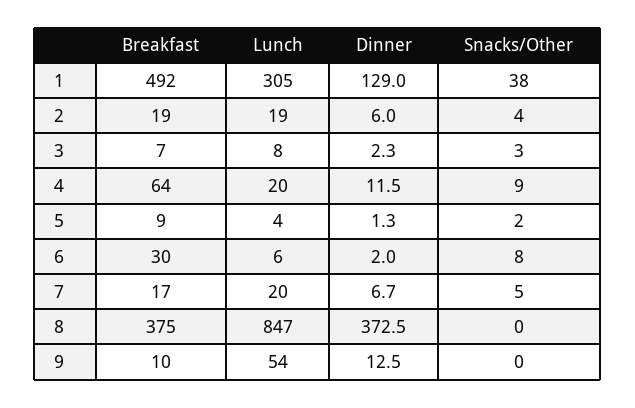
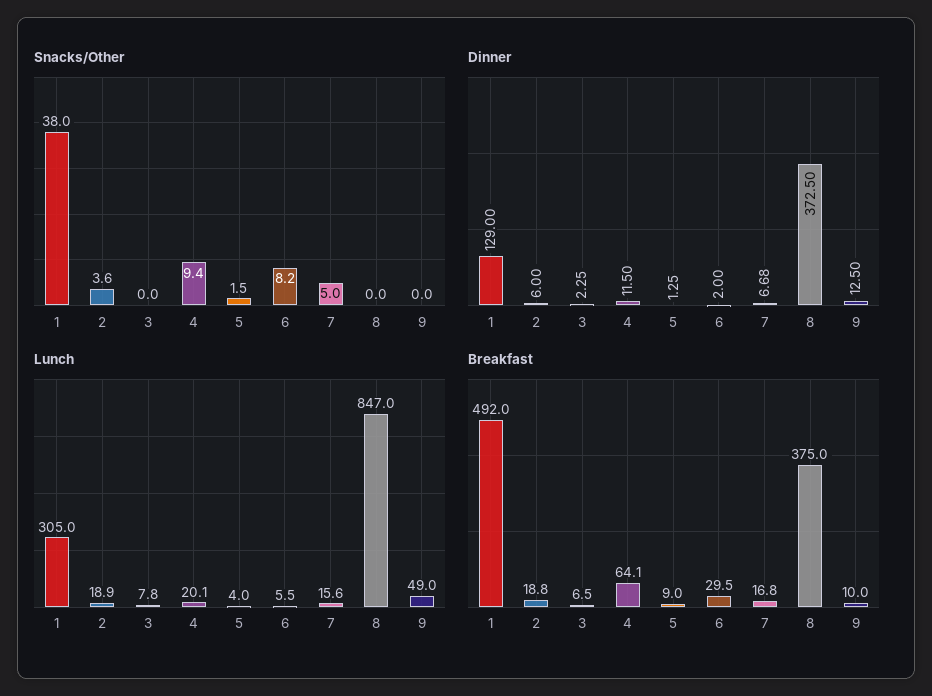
  {
    "Breakfast": {
      "1": 492,
      "2": 18.8,
      "3": 6.5,
      "4": 64.1,
      "5": 9,
      "6": 29.5,
      "7": 16.8,
      "8": 375,
      "9": 10
    },
    "Lunch": {
      "1": 305,
      "2": 18.9,
      "3": 7.8,
      "4": 20.1,
      "5": 4,
      "6": 5.5,
-     "7": 20,
+     "7": 15.6,
      "8": 847,
-     "9": 54
+     "9": 49
    },
    "Dinner": {
      "1": 129,
      "2": 6,
      "3": 2.25,
      "4": 11.5,
      "5": 1.25,
      "6": 2,
      "7": 6.68,
      "8": 372.5,
      "9": 12.5
    },
    "Snacks/Other": {
      "1": 38,
      "2": 3.6,
-     "3": 3,
+     "3": 0,
      "4": 9.4,
      "5": 1.5,
      "6": 8.2,
      "7": 5,
      "8": 0,
      "9": 0
    }
  }

